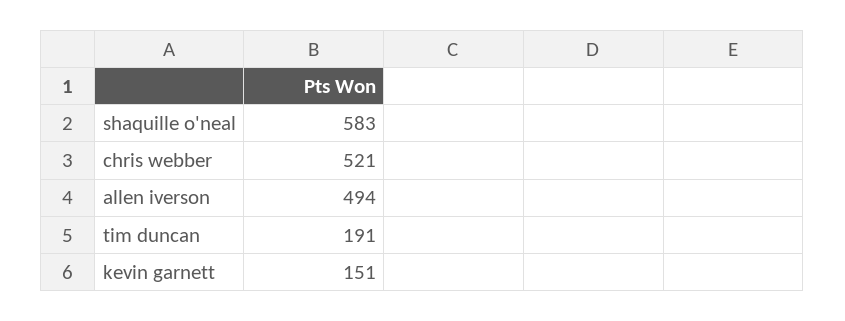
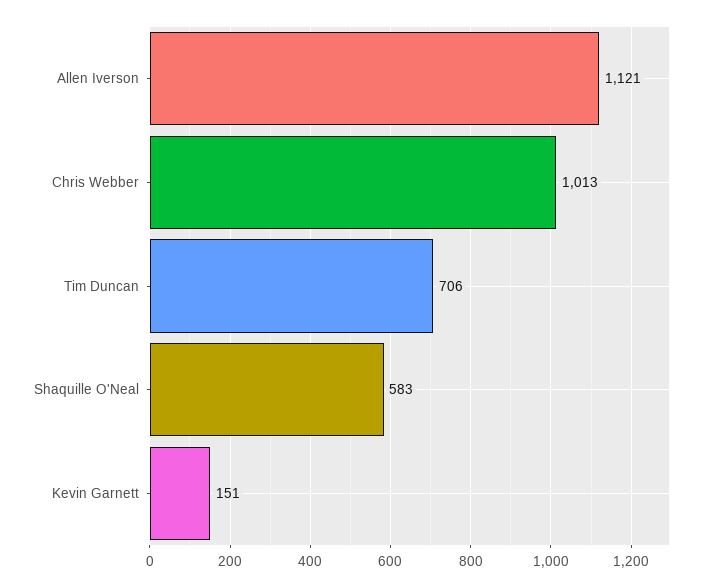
  {
    "shaquille o'neal": 583,
-   "chris webber": 521,
+   "chris webber": 1013,
-   "allen iverson": 494,
+   "allen iverson": 1121,
-   "tim duncan": 191,
+   "tim duncan": 706,
    "kevin garnett": 151
  }

